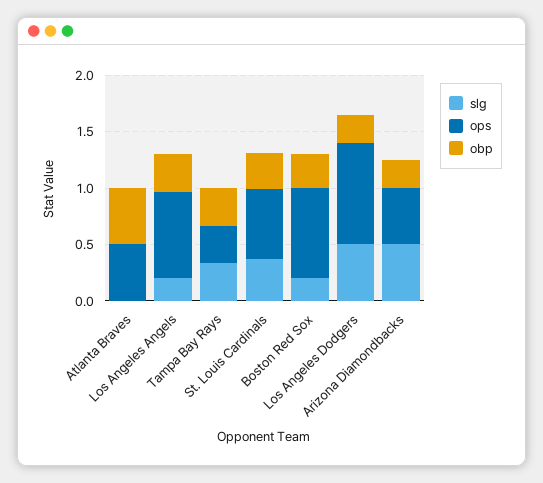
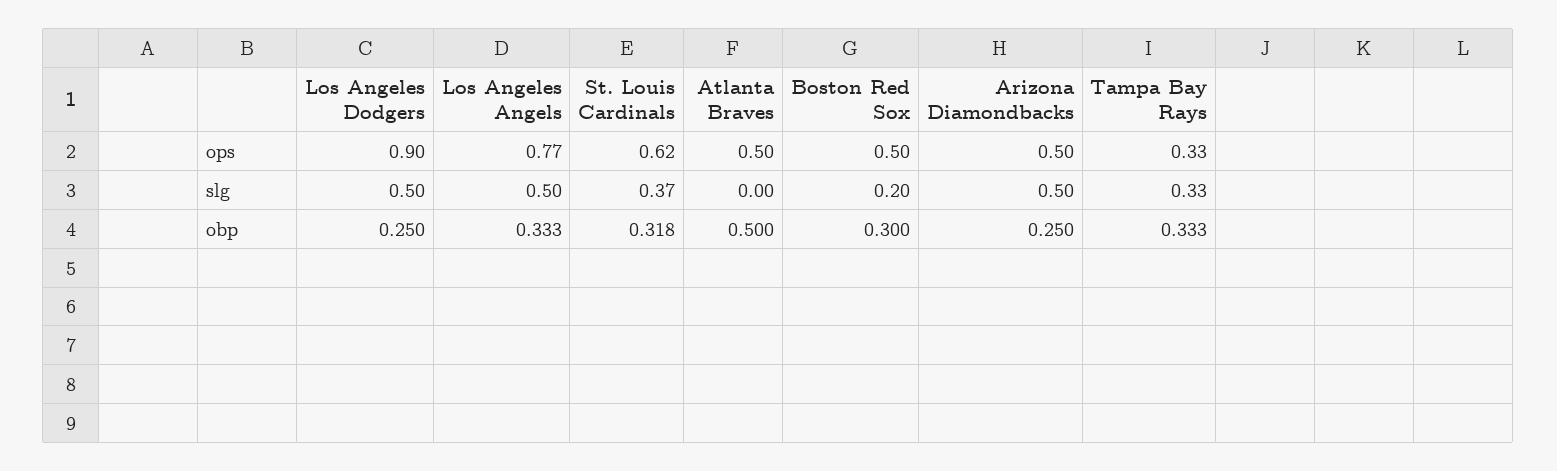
  {
    "slg": {
      "Atlanta Braves": 0,
-     "Los Angeles Angels": 0.2,
+     "Los Angeles Angels": 0.5,
      "Tampa Bay Rays": 0.33,
      "St. Louis Cardinals": 0.37,
      "Boston Red Sox": 0.2,
      "Los Angeles Dodgers": 0.5,
      "Arizona Diamondbacks": 0.5
    },
    "ops": {
      "Atlanta Braves": 0.5,
      "Los Angeles Angels": 0.77,
      "Tampa Bay Rays": 0.33,
      "St. Louis Cardinals": 0.62,
-     "Boston Red Sox": 0.8,
+     "Boston Red Sox": 0.5,
      "Los Angeles Dodgers": 0.9,
      "Arizona Diamondbacks": 0.5
    },
    "obp": {
      "Atlanta Braves": 0.5,
      "Los Angeles Angels": 0.333,
      "Tampa Bay Rays": 0.333,
      "St. Louis Cardinals": 0.318,
      "Boston Red Sox": 0.3,
      "Los Angeles Dodgers": 0.25,
      "Arizona Diamondbacks": 0.25
    }
  }

